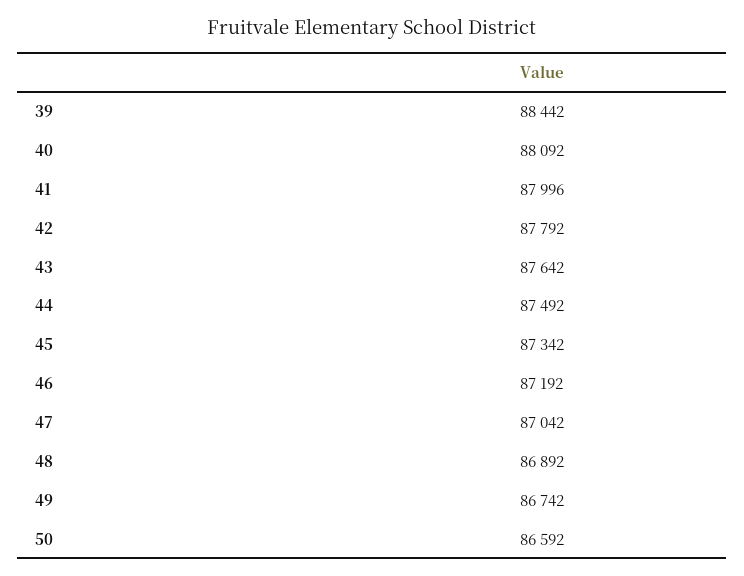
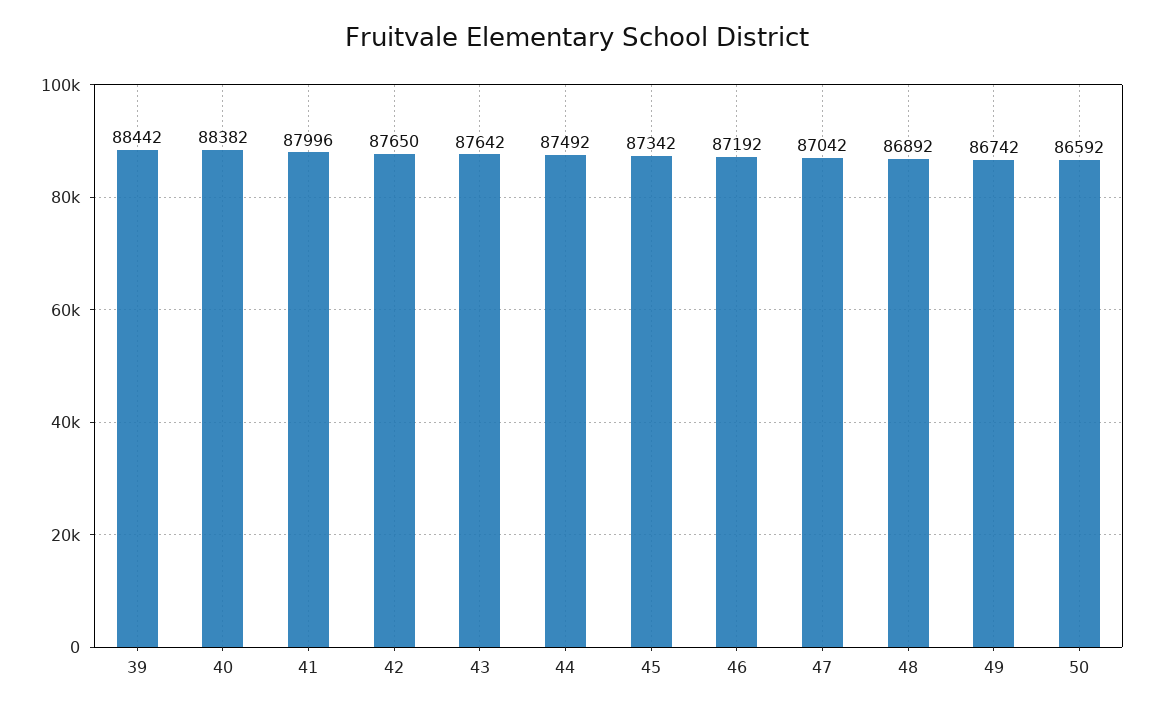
  {
    "39": 88442,
-   "40": 88092,
+   "40": 88382,
    "41": 87996,
-   "42": 87792,
+   "42": 87650,
    "43": 87642,
    "44": 87492,
    "45": 87342,
    "46": 87192,
    "47": 87042,
    "48": 86892,
    "49": 86742,
    "50": 86592
  }

